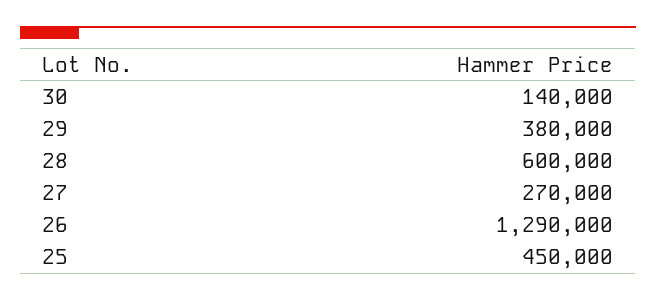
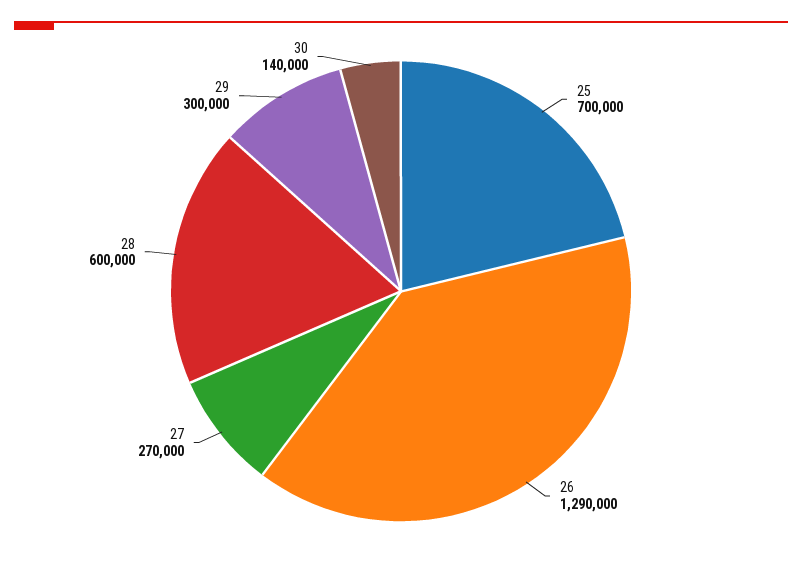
  {
    "30": 140000,
-   "29": 380000,
+   "29": 300000,
    "28": 600000,
    "27": 270000,
    "26": 1290000,
-   "25": 450000
+   "25": 700000
  }

